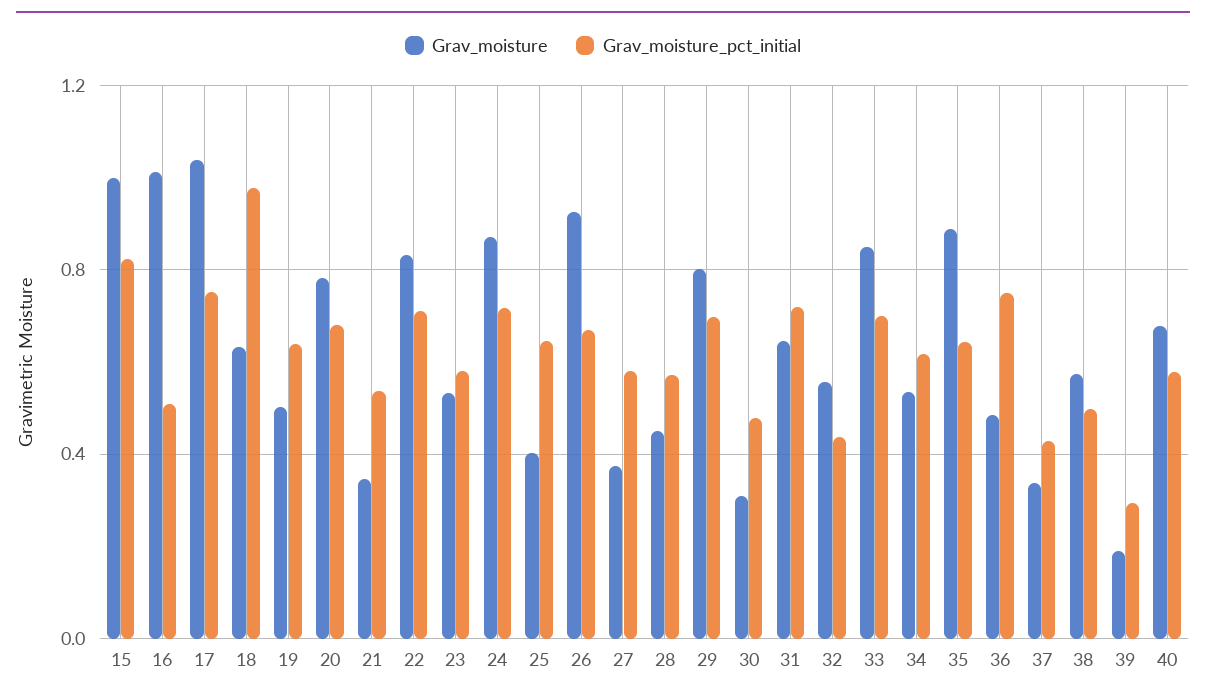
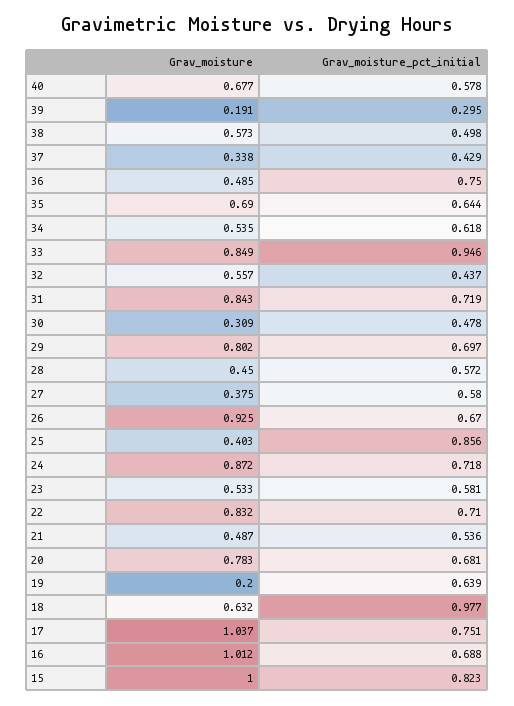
  {
    "Grav_moisture": {
      "15": 1,
      "16": 1.012,
      "17": 1.037,
      "18": 0.632,
-     "19": 0.5,
+     "19": 0.2,
      "20": 0.783,
-     "21": 0.35,
+     "21": 0.487,
      "22": 0.832,
      "23": 0.533,
      "24": 0.872,
      "25": 0.403,
      "26": 0.925,
      "27": 0.375,
      "28": 0.45,
      "29": 0.802,
      "30": 0.309,
-     "31": 0.65,
+     "31": 0.843,
      "32": 0.557,
      "33": 0.849,
      "34": 0.535,
-     "35": 0.9,
+     "35": 0.69,
      "36": 0.485,
      "37": 0.338,
      "38": 0.573,
      "39": 0.191,
      "40": 0.677
    },
    "Grav_moisture_pct_initial": {
      "15": 0.823,
-     "16": 0.5,
+     "16": 0.688,
      "17": 0.751,
      "18": 0.977,
      "19": 0.639,
      "20": 0.681,
      "21": 0.536,
      "22": 0.71,
      "23": 0.581,
      "24": 0.718,
-     "25": 0.65,
+     "25": 0.856,
      "26": 0.67,
      "27": 0.58,
      "28": 0.572,
      "29": 0.697,
      "30": 0.478,
      "31": 0.719,
      "32": 0.437,
-     "33": 0.7,
+     "33": 0.946,
      "34": 0.618,
      "35": 0.644,
      "36": 0.75,
      "37": 0.429,
      "38": 0.498,
      "39": 0.295,
      "40": 0.578
    }
  }

